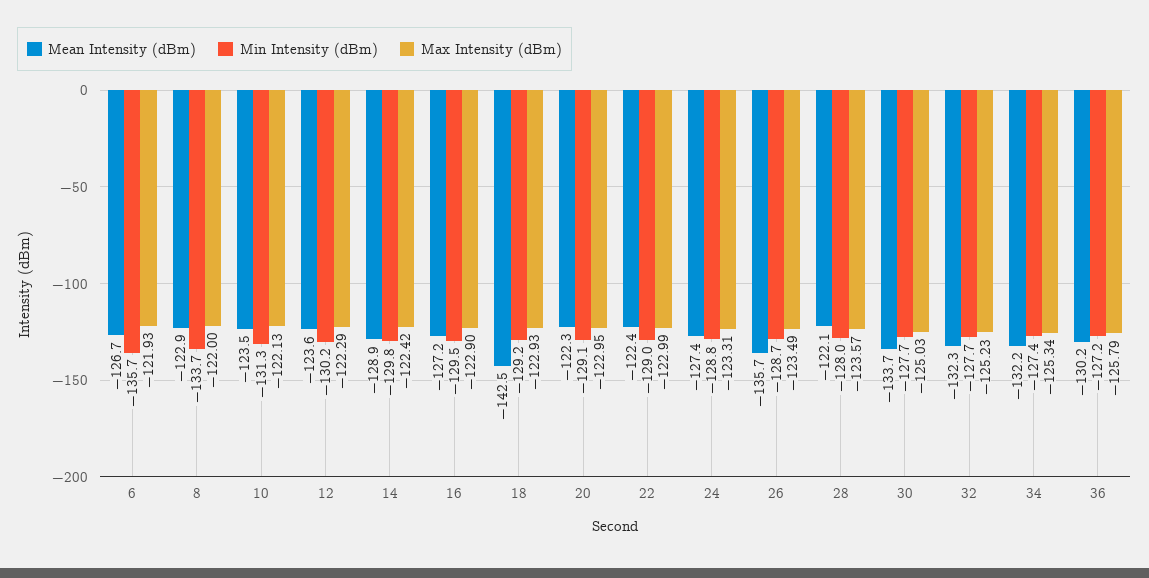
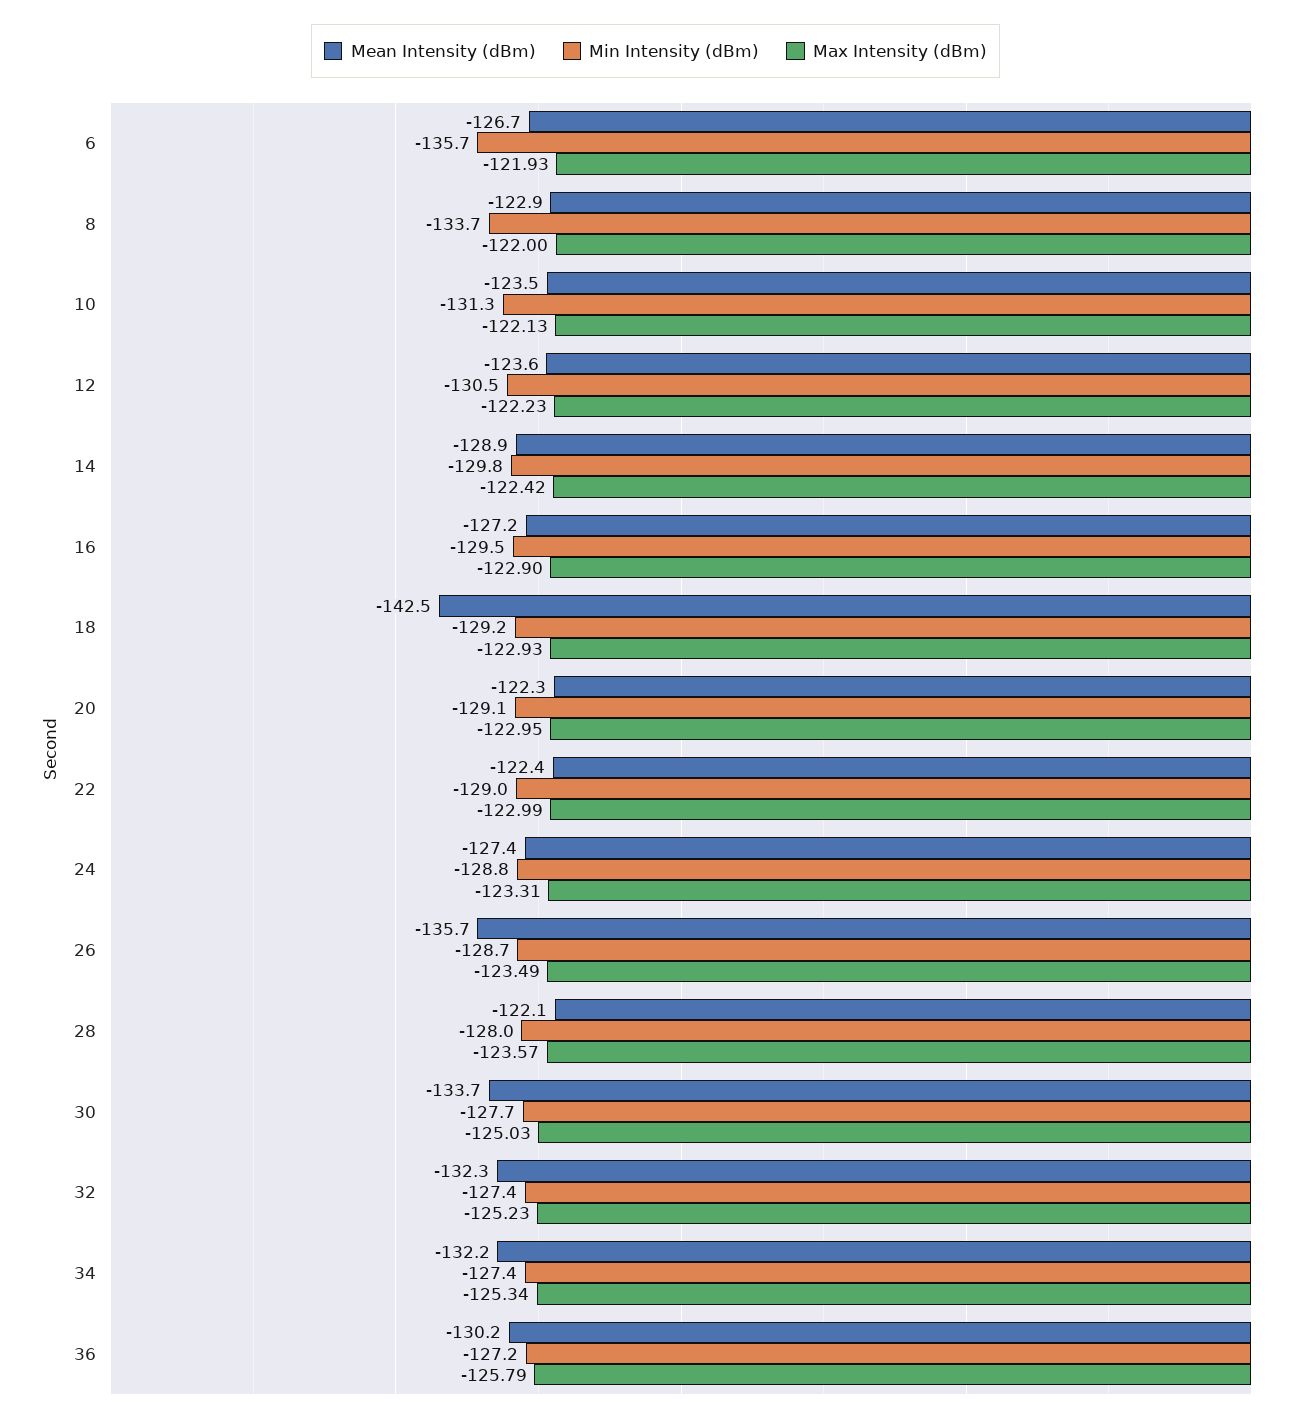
  {
    "Mean Intensity (dBm)": {
      "6": -126.7,
      "8": -122.9,
      "10": -123.5,
      "12": -123.6,
      "14": -128.9,
      "16": -127.2,
      "18": -142.5,
      "20": -122.3,
      "22": -122.4,
      "24": -127.4,
      "26": -135.7,
      "28": -122.1,
      "30": -133.7,
      "32": -132.3,
      "34": -132.2,
      "36": -130.2
    },
    "Min Intensity (dBm)": {
      "6": -135.7,
      "8": -133.7,
      "10": -131.3,
-     "12": -130.2,
+     "12": -130.5,
      "14": -129.8,
      "16": -129.5,
      "18": -129.2,
      "20": -129.1,
      "22": -129,
      "24": -128.8,
      "26": -128.7,
      "28": -128,
      "30": -127.7,
-     "32": -127.7,
+     "32": -127.4,
      "34": -127.4,
      "36": -127.2
    },
    "Max Intensity (dBm)": {
      "6": -121.93,
      "8": -122,
      "10": -122.13,
-     "12": -122.29,
+     "12": -122.23,
      "14": -122.42,
      "16": -122.9,
      "18": -122.93,
      "20": -122.95,
      "22": -122.99,
      "24": -123.31,
      "26": -123.49,
      "28": -123.57,
      "30": -125.03,
      "32": -125.23,
      "34": -125.34,
      "36": -125.79
    }
  }

